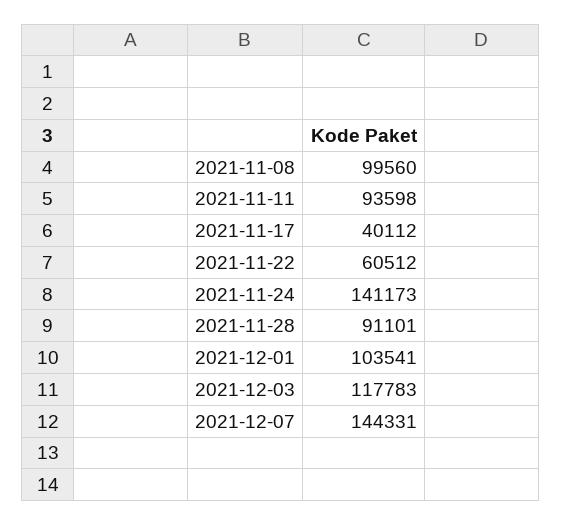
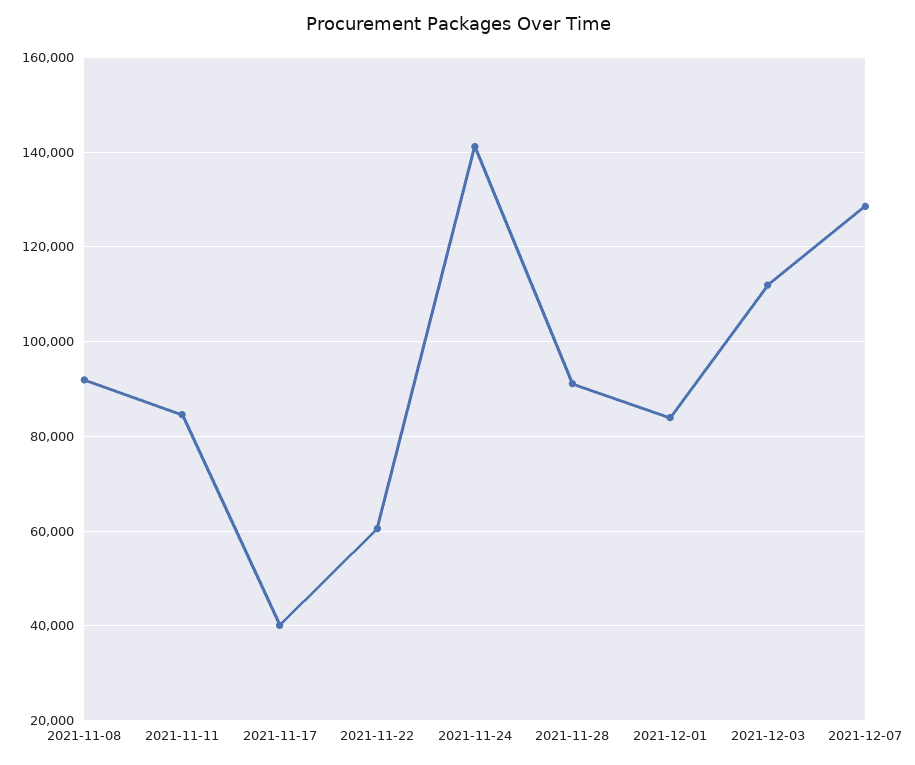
  {
-   "2021-11-08": 99560,
+   "2021-11-08": 92000,
-   "2021-11-11": 93598,
+   "2021-11-11": 84000,
    "2021-11-17": 40112,
    "2021-11-22": 60512,
    "2021-11-24": 141173,
    "2021-11-28": 91101,
-   "2021-12-01": 103541,
+   "2021-12-01": 84000,
-   "2021-12-03": 117783,
+   "2021-12-03": 112000,
-   "2021-12-07": 144331
+   "2021-12-07": 128000
  }

